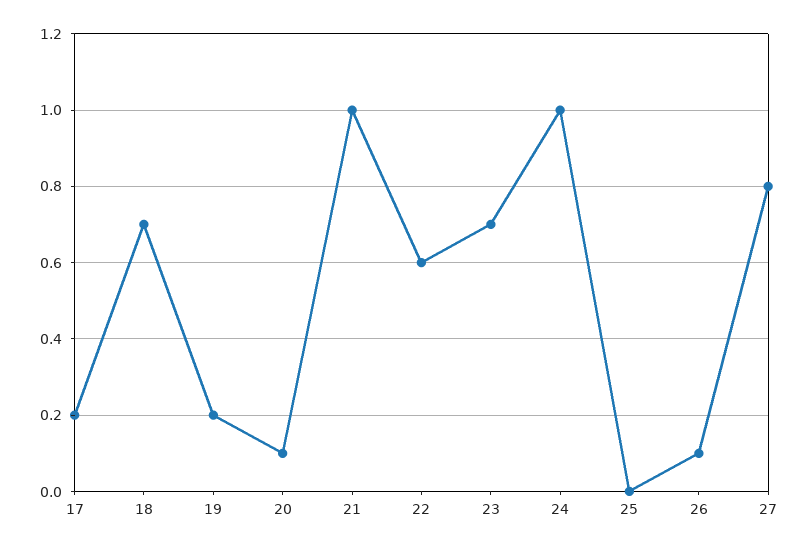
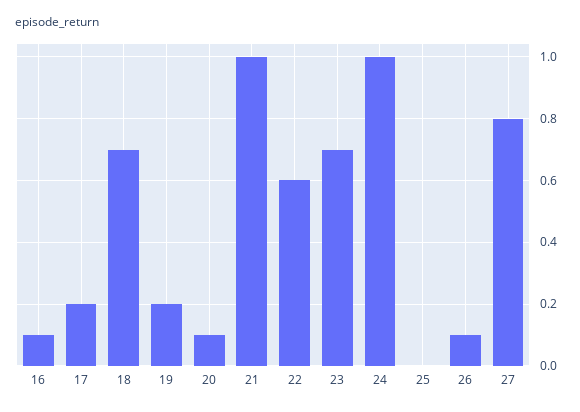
  {
    "17": 0.2,
    "18": 0.7,
    "19": 0.2,
    "20": 0.1,
    "21": 1,
    "22": 0.6,
    "23": 0.7,
    "24": 1,
    "25": 0,
    "26": 0.1,
-   "27": 0.8
+   "27": 0.8,
+   "16": 0.1
  }

